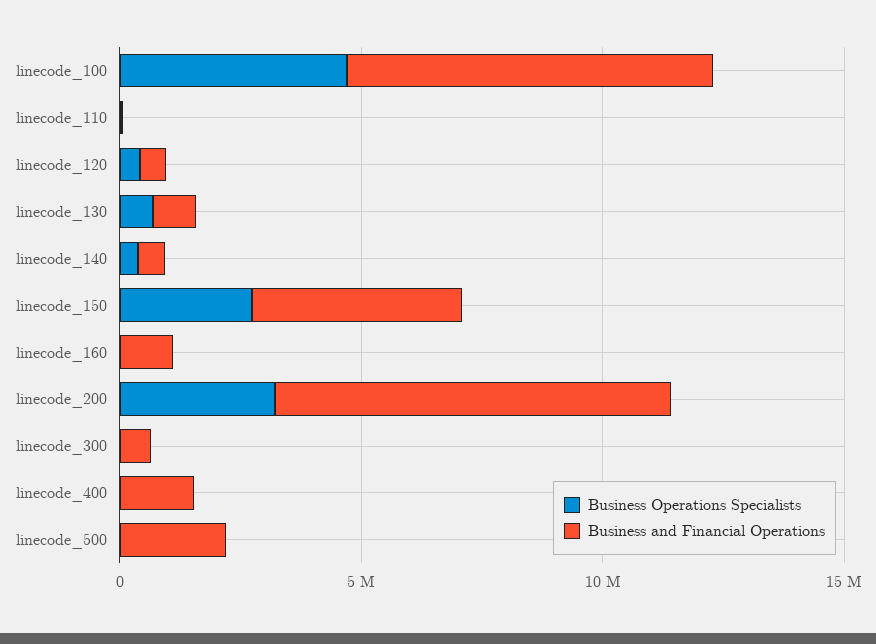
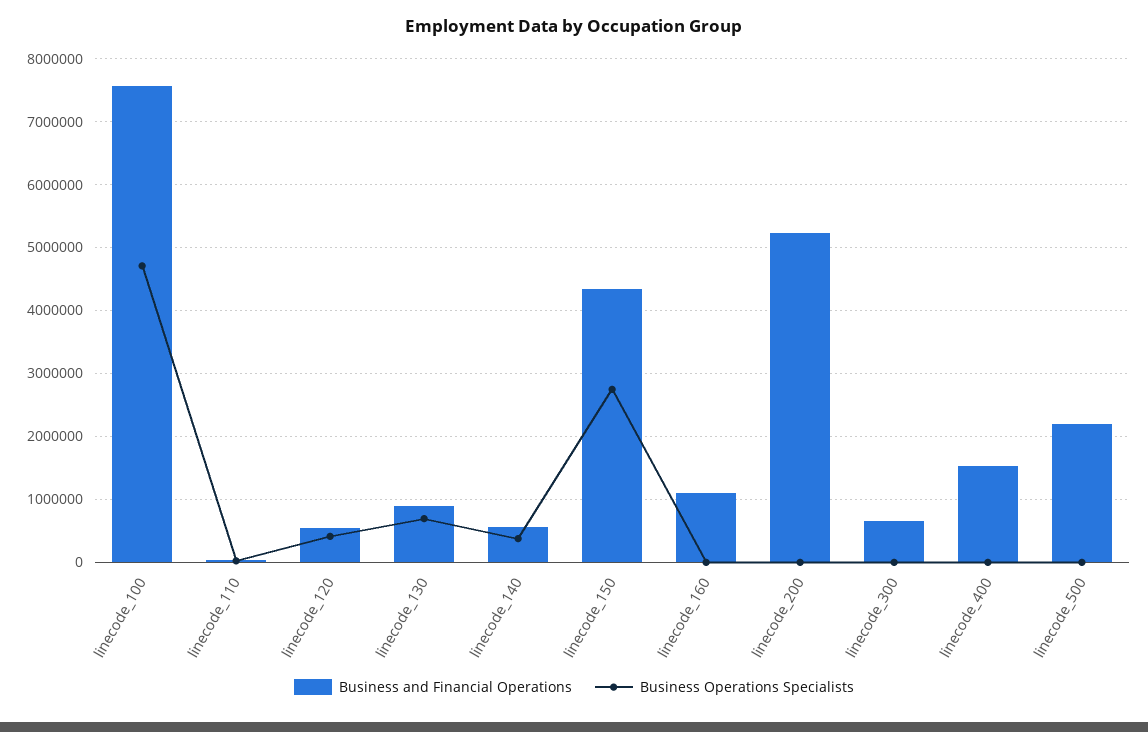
  {
    "Business Operations Specialists": {
      "linecode_100": 4700000,
      "linecode_110": 0,
      "linecode_120": 400000,
      "linecode_130": 700000,
      "linecode_140": 400000,
      "linecode_150": 2700000,
      "linecode_160": 0,
-     "linecode_200": 3000000,
+     "linecode_200": 0,
      "linecode_300": 0,
      "linecode_400": 0,
      "linecode_500": 0
    },
    "Business and Financial Operations": {
      "linecode_100": 7600000,
      "linecode_110": 0,
      "linecode_120": 500000,
      "linecode_130": 900000,
      "linecode_140": 600000,
      "linecode_150": 4300000,
      "linecode_160": 1100000,
-     "linecode_200": 8000000,
+     "linecode_200": 5200000,
      "linecode_300": 700000,
      "linecode_400": 1500000,
      "linecode_500": 2200000
    }
  }

